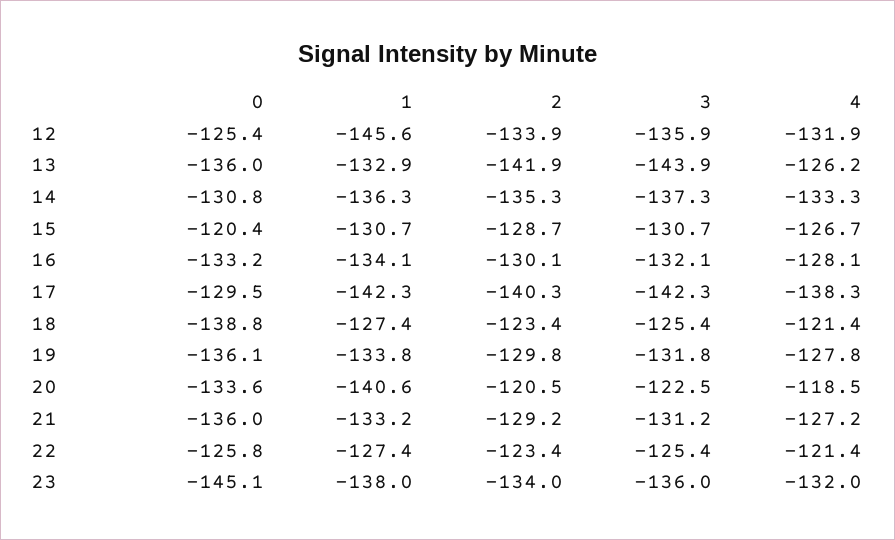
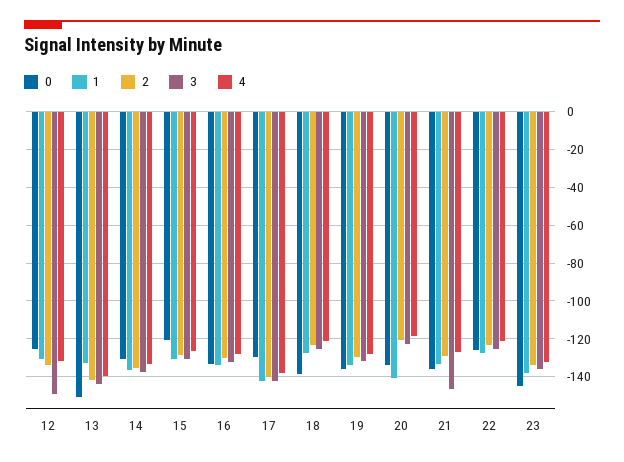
  {
    "0": {
      "12": -125.4,
-     "13": -136,
+     "13": -150,
      "14": -130.8,
      "15": -120.4,
      "16": -133.2,
      "17": -129.5,
      "18": -138.8,
      "19": -136.1,
      "20": -133.6,
      "21": -136,
      "22": -125.8,
      "23": -145.1
    },
    "1": {
-     "12": -145.6,
+     "12": -130,
      "13": -132.9,
      "14": -136.3,
      "15": -130.7,
      "16": -134.1,
      "17": -142.3,
      "18": -127.4,
      "19": -133.8,
      "20": -140.6,
      "21": -133.2,
      "22": -127.4,
      "23": -138
    },
    "2": {
      "12": -133.9,
      "13": -141.9,
      "14": -135.3,
      "15": -128.7,
      "16": -130.1,
      "17": -140.3,
      "18": -123.4,
      "19": -129.8,
      "20": -120.5,
      "21": -129.2,
      "22": -123.4,
      "23": -134
    },
    "3": {
-     "12": -135.9,
+     "12": -150,
      "13": -143.9,
      "14": -137.3,
      "15": -130.7,
      "16": -132.1,
      "17": -142.3,
      "18": -125.4,
      "19": -131.8,
      "20": -122.5,
-     "21": -131.2,
+     "21": -145,
      "22": -125.4,
      "23": -136
    },
    "4": {
      "12": -131.9,
-     "13": -126.2,
+     "13": -140,
      "14": -133.3,
      "15": -126.7,
      "16": -128.1,
      "17": -138.3,
      "18": -121.4,
      "19": -127.8,
      "20": -118.5,
      "21": -127.2,
      "22": -121.4,
      "23": -132
    }
  }

